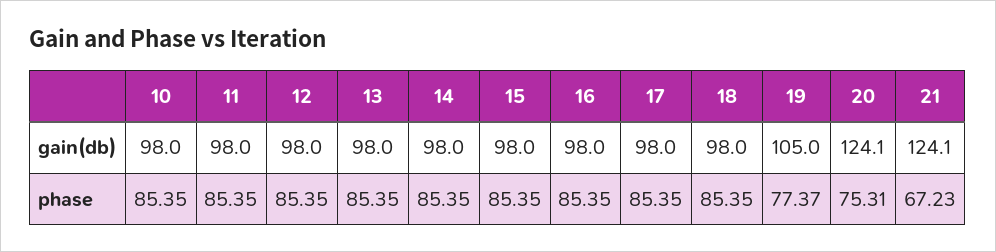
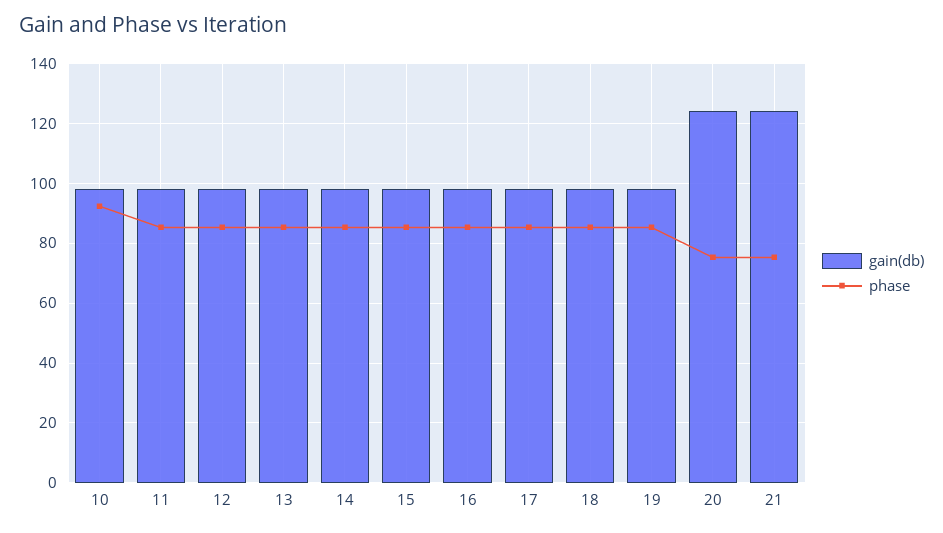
  {
    "gain(db)": {
      "10": 98,
      "11": 98,
      "12": 98,
      "13": 98,
      "14": 98,
      "15": 98,
      "16": 98,
      "17": 98,
      "18": 98,
-     "19": 105,
+     "19": 97.5,
      "20": 124.1,
      "21": 124.1
    },
    "phase": {
-     "10": 85.35,
+     "10": 92.5,
      "11": 85.35,
      "12": 85.35,
      "13": 85.35,
      "14": 85.35,
      "15": 85.35,
      "16": 85.35,
      "17": 85.35,
      "18": 85.35,
-     "19": 77.37,
+     "19": 85,
      "20": 75.31,
-     "21": 67.23
+     "21": 75
    }
  }

